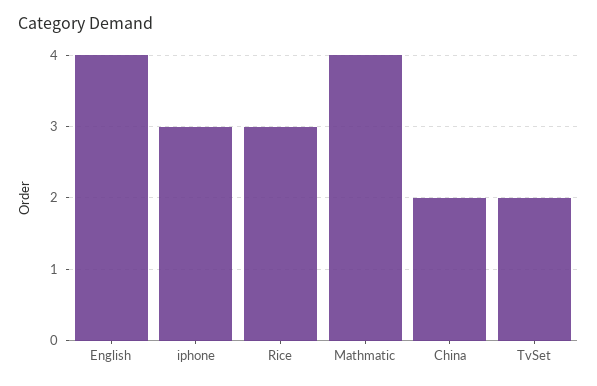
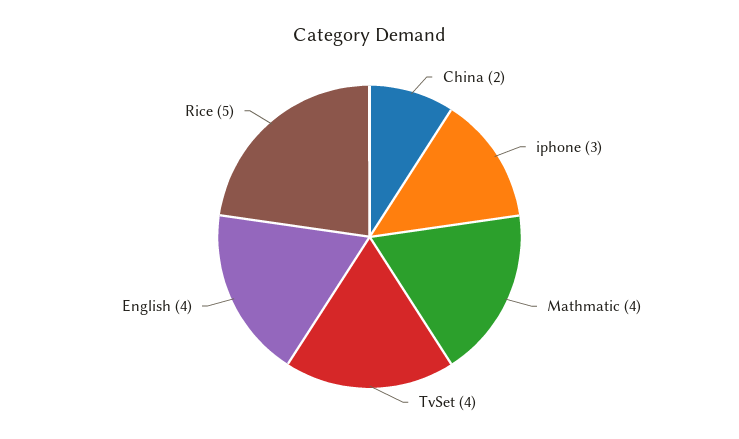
  {
    "English": 4,
    "iphone": 3,
-   "Rice": 3,
+   "Rice": 5,
    "Mathmatic": 4,
    "China": 2,
-   "TvSet": 2
+   "TvSet": 4
  }

